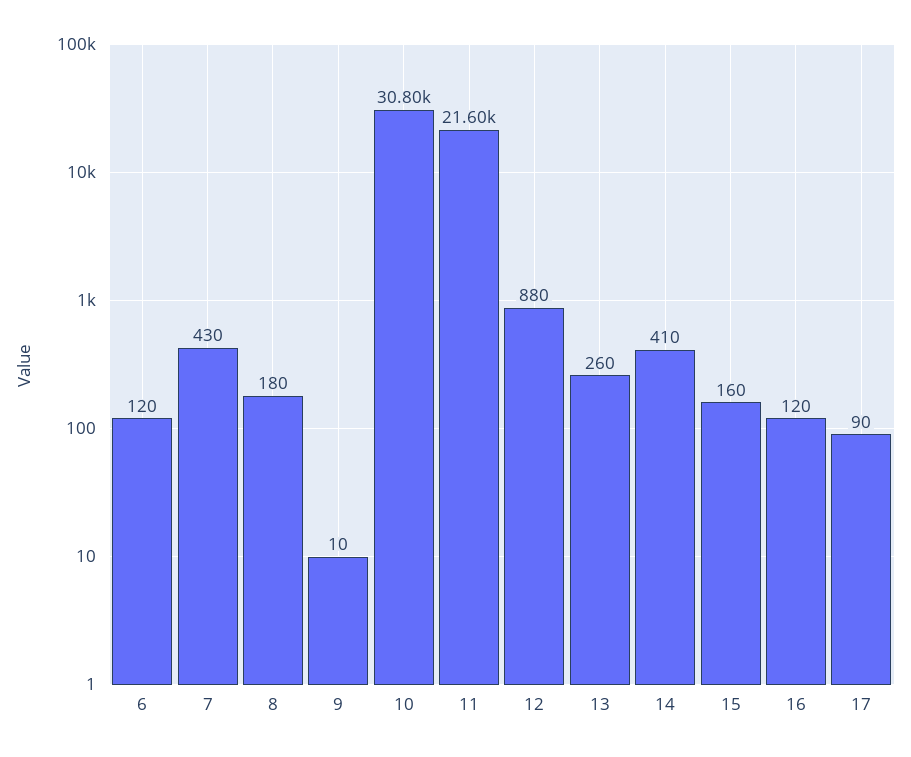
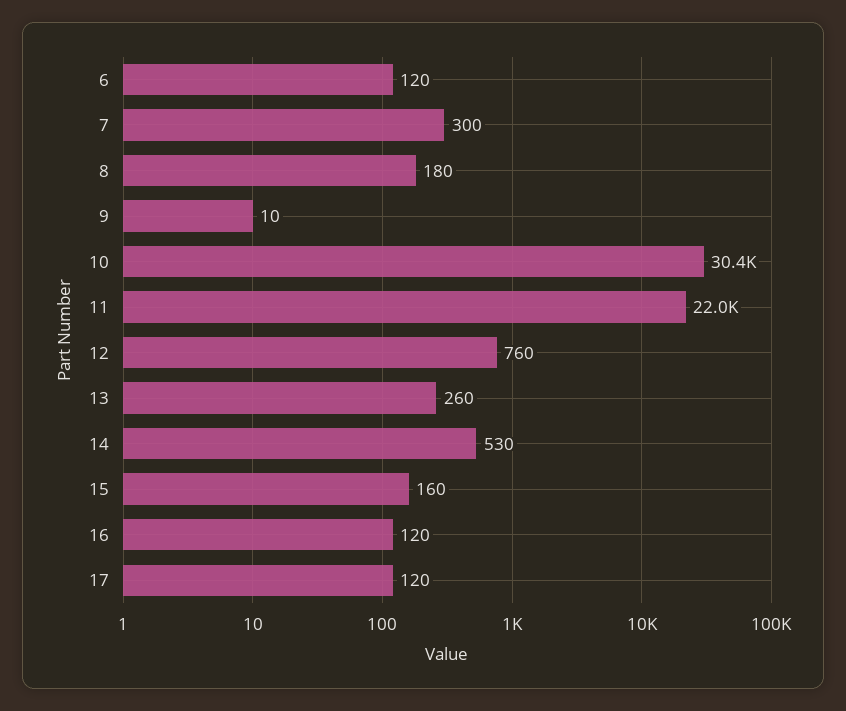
  {
    "6": 120,
-   "7": 430,
+   "7": 300,
    "8": 180,
    "9": 10,
-   "10": 30800,
+   "10": 30400,
-   "11": 21600,
+   "11": 22000,
-   "12": 880,
+   "12": 760,
    "13": 260,
-   "14": 410,
+   "14": 530,
    "15": 160,
    "16": 120,
-   "17": 90
+   "17": 120
  }

